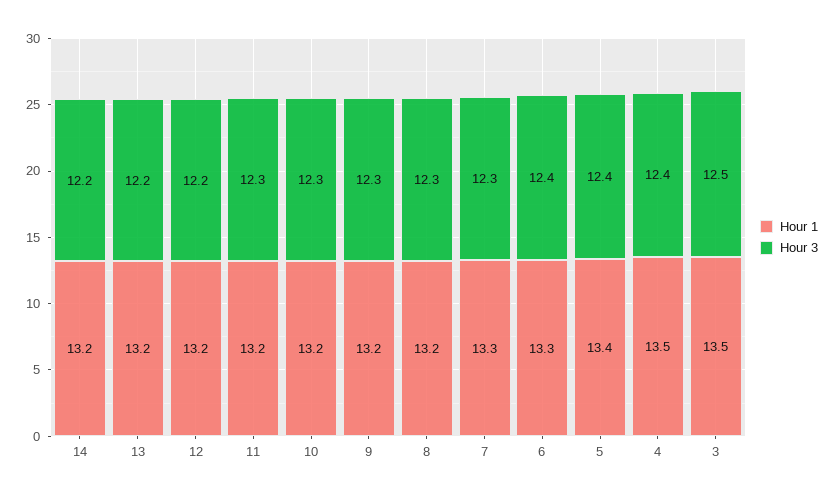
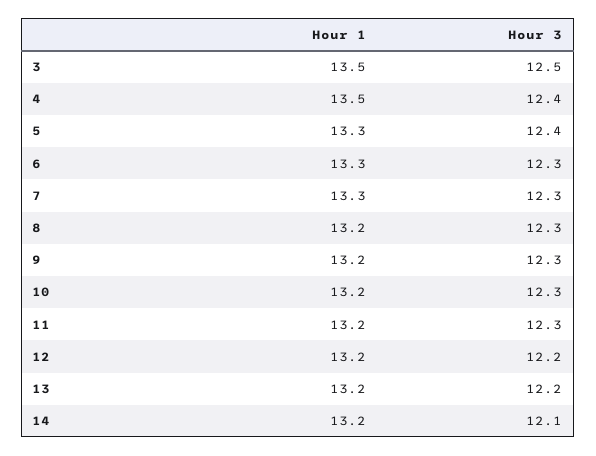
  {
    "Hour 1": {
      "14": 13.2,
      "13": 13.2,
      "12": 13.2,
      "11": 13.2,
      "10": 13.2,
      "9": 13.2,
      "8": 13.2,
      "7": 13.3,
      "6": 13.3,
-     "5": 13.4,
+     "5": 13.3,
      "4": 13.5,
      "3": 13.5
    },
    "Hour 3": {
-     "14": 12.2,
+     "14": 12.1,
      "13": 12.2,
      "12": 12.2,
      "11": 12.3,
      "10": 12.3,
      "9": 12.3,
      "8": 12.3,
      "7": 12.3,
-     "6": 12.4,
+     "6": 12.3,
      "5": 12.4,
      "4": 12.4,
      "3": 12.5
    }
  }

